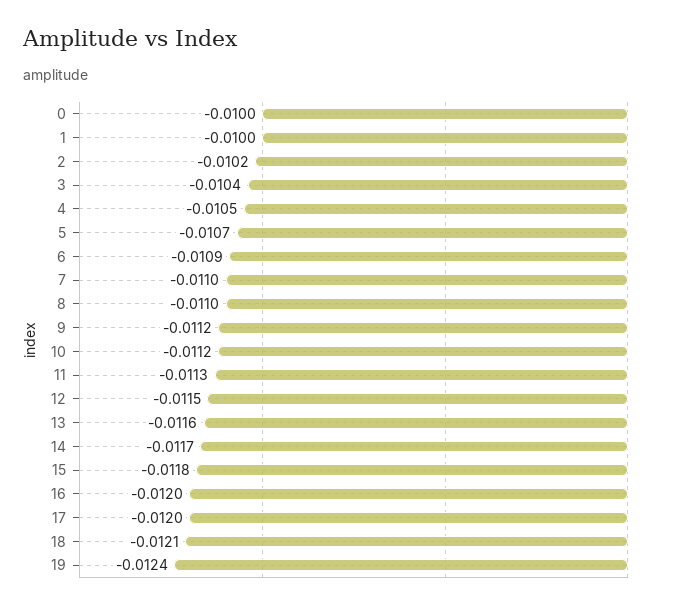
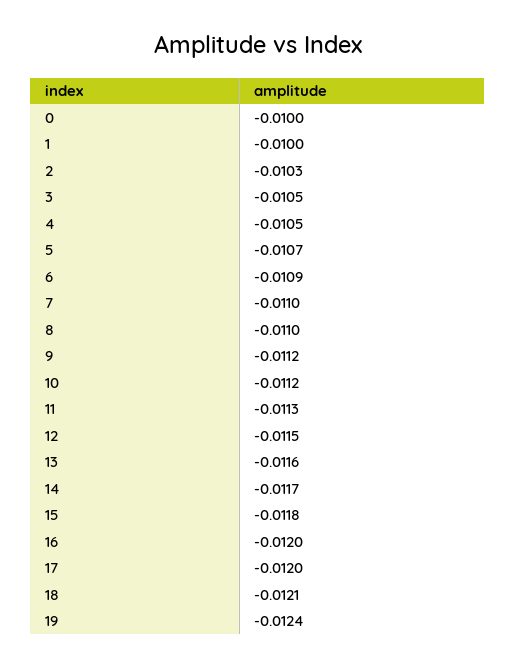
  {
    "0": -0.01,
    "1": -0.01,
-   "2": -0.0102,
+   "2": -0.0103,
-   "3": -0.0104,
+   "3": -0.0105,
    "4": -0.0105,
    "5": -0.0107,
    "6": -0.0109,
    "7": -0.011,
    "8": -0.011,
    "9": -0.0112,
    "10": -0.0112,
    "11": -0.0113,
    "12": -0.0115,
    "13": -0.0116,
    "14": -0.0117,
    "15": -0.0118,
    "16": -0.012,
    "17": -0.012,
    "18": -0.0121,
    "19": -0.0124
  }

